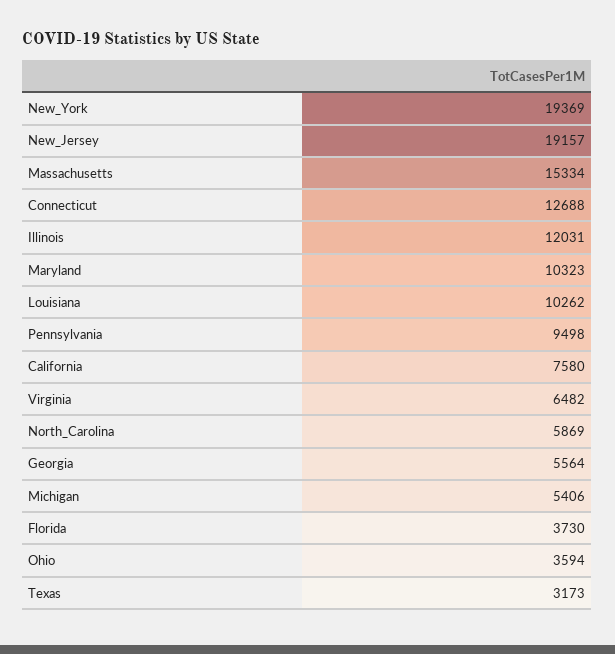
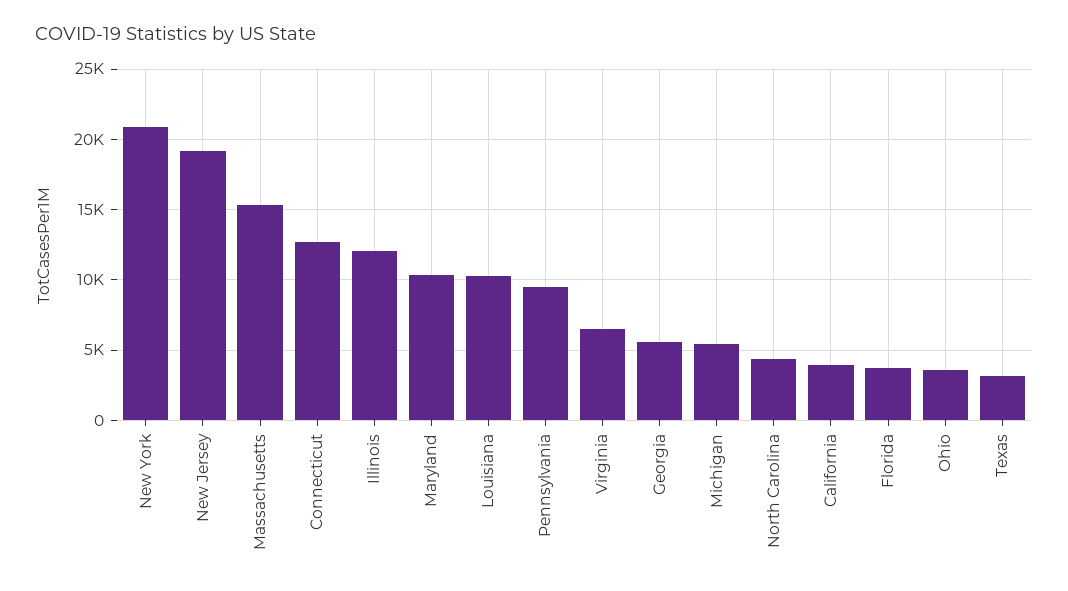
  {
-   "New_York": 19369,
+   "New_York": 21000,
    "New_Jersey": 19157,
    "Massachusetts": 15334,
    "Connecticut": 12688,
    "Illinois": 12031,
    "Maryland": 10323,
    "Louisiana": 10262,
    "Pennsylvania": 9498,
-   "California": 7580,
+   "California": 4000,
    "Virginia": 6482,
-   "North_Carolina": 5869,
+   "North_Carolina": 4500,
    "Georgia": 5564,
    "Michigan": 5406,
    "Florida": 3730,
    "Ohio": 3594,
    "Texas": 3173
  }

